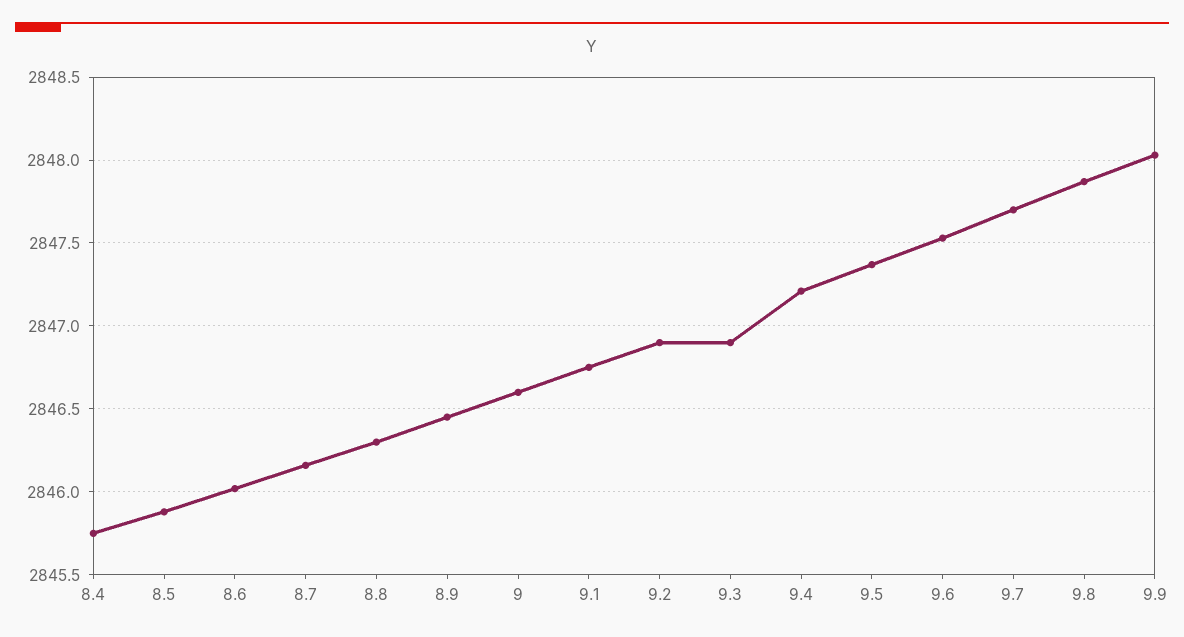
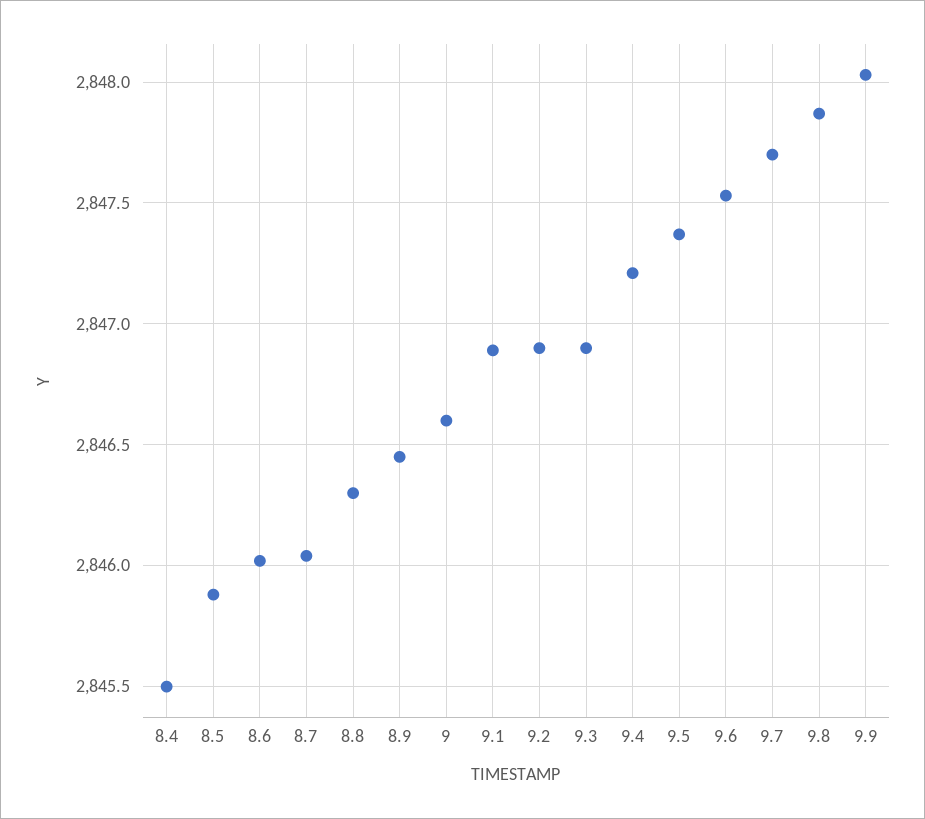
  {
-   "8.4": 2845.75,
+   "8.4": 2845.5,
    "8.5": 2845.9,
    "8.6": 2846,
-   "8.7": 2846.15,
+   "8.7": 2846.05,
    "8.8": 2846.3,
    "8.9": 2846.45,
    "9": 2846.6,
-   "9.1": 2846.75,
+   "9.1": 2846.9,
    "9.2": 2846.9,
    "9.3": 2846.9,
    "9.4": 2847.2,
    "9.5": 2847.35,
    "9.6": 2847.55,
    "9.7": 2847.7,
    "9.8": 2847.85,
    "9.9": 2848.05
  }

